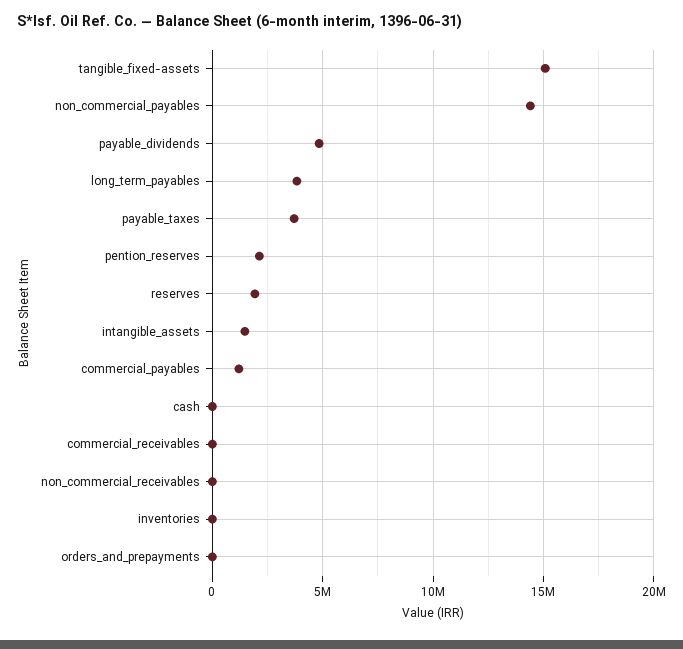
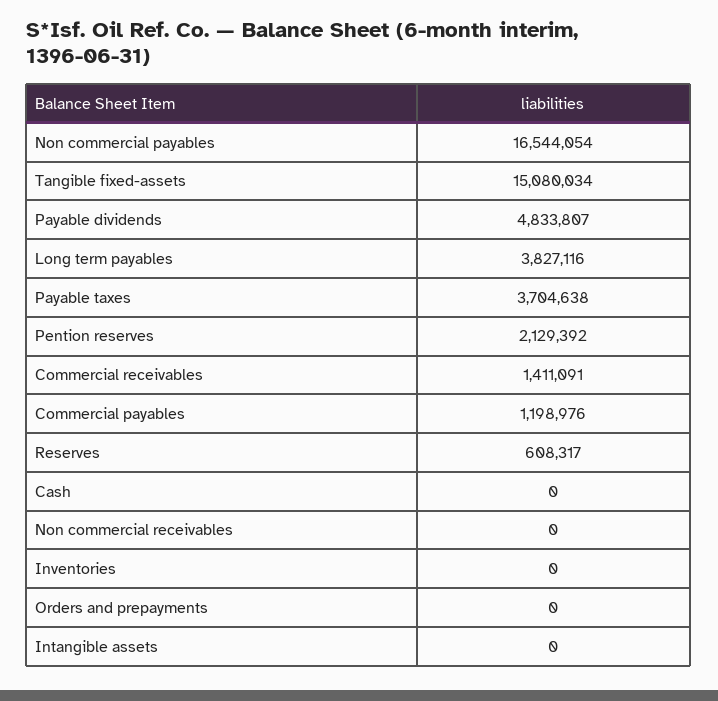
  {
    "tangible_fixed-assets": 15080034,
-   "non_commercial_payables": 14500000,
+   "non_commercial_payables": 16544054,
    "payable_dividends": 4833807,
    "long_term_payables": 3827116,
    "payable_taxes": 3704638,
    "pention_reserves": 2129392,
-   "reserves": 2000000,
+   "reserves": 608317,
-   "intangible_assets": 1500000,
+   "intangible_assets": 0,
    "commercial_payables": 1198976,
    "cash": 0,
-   "commercial_receivables": 0,
+   "commercial_receivables": 1411091,
    "non_commercial_receivables": 0,
    "inventories": 0,
    "orders_and_prepayments": 0
  }

